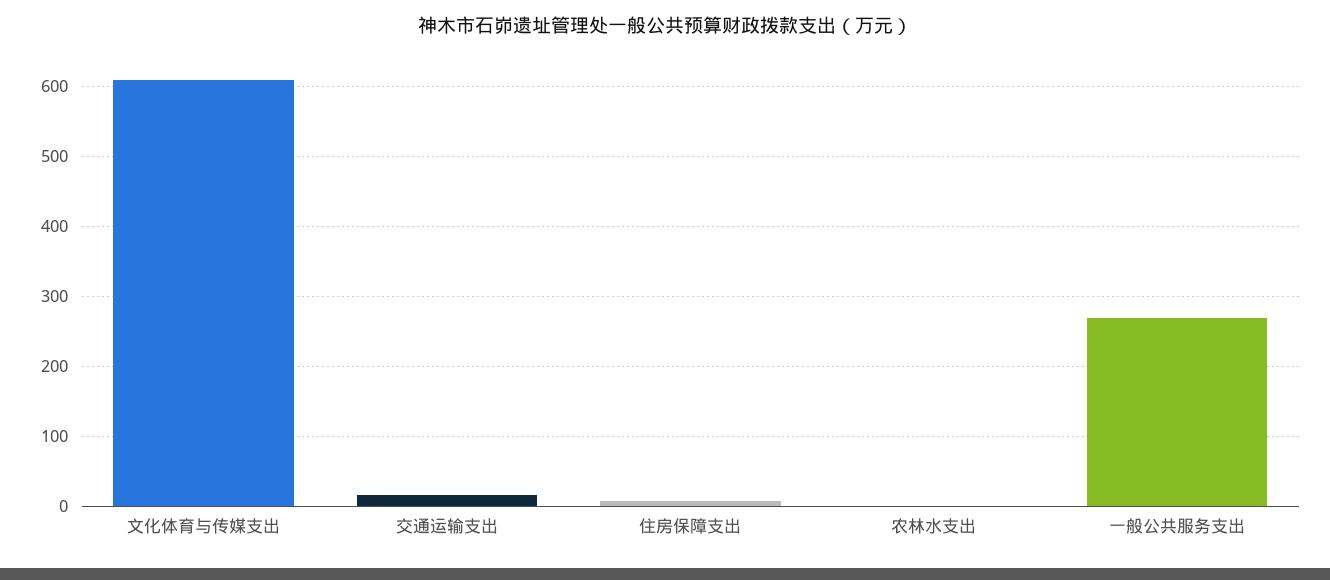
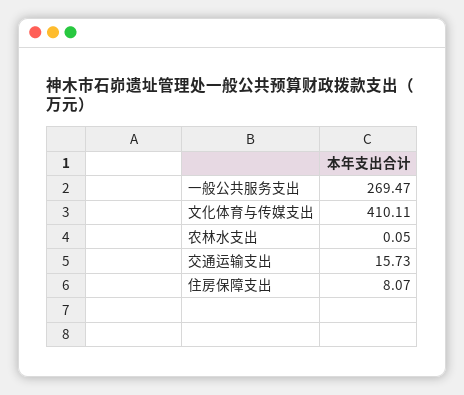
  {
-   "文化体育与传媒支出": 610,
+   "文化体育与传媒支出": 410.11,
    "交通运输支出": 15.73,
    "住房保障支出": 8.07,
    "农林水支出": 0.05,
    "一般公共服务支出": 269.47
  }

